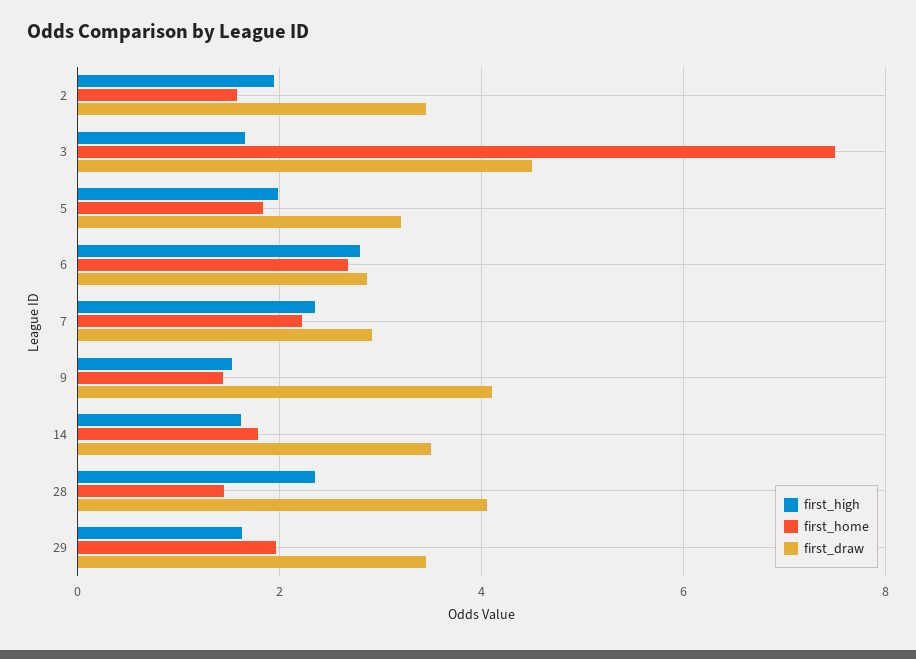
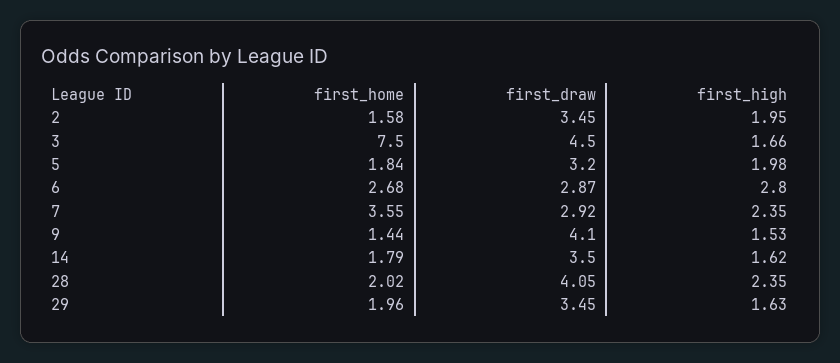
  {
    "first_high": {
      "2": 1.95,
      "3": 1.66,
      "5": 1.98,
      "6": 2.8,
      "7": 2.35,
      "9": 1.53,
      "14": 1.62,
      "28": 2.35,
      "29": 1.63
    },
    "first_home": {
      "2": 1.58,
      "3": 7.5,
      "5": 1.84,
      "6": 2.68,
-     "7": 2.2,
+     "7": 3.55,
      "9": 1.44,
      "14": 1.79,
-     "28": 1.4,
+     "28": 2.02,
      "29": 1.96
    },
    "first_draw": {
      "2": 3.45,
      "3": 4.5,
      "5": 3.2,
      "6": 2.87,
      "7": 2.92,
      "9": 4.1,
      "14": 3.5,
      "28": 4.05,
      "29": 3.45
    }
  }

